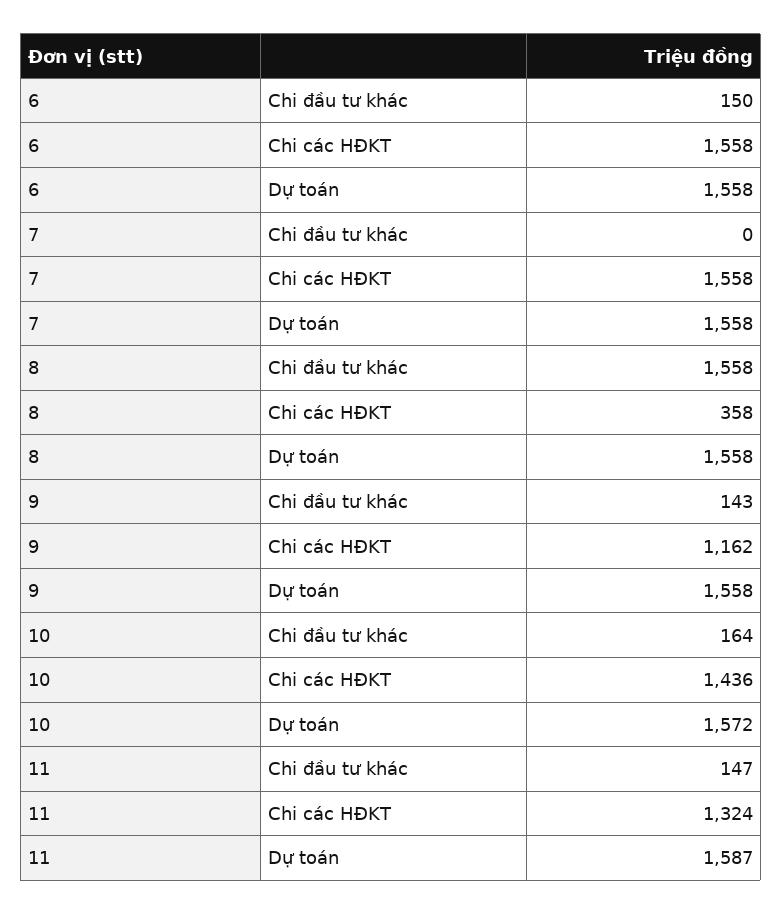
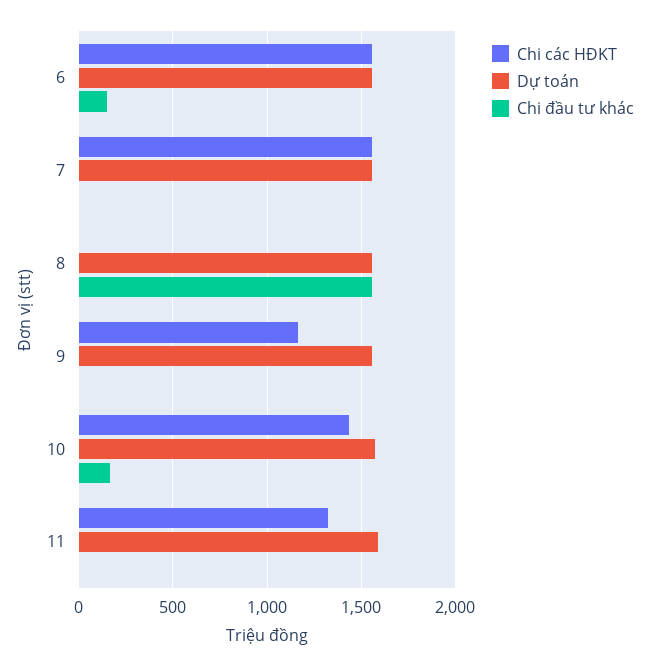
  {
    "Chi đầu tư khác": {
      "6": 150,
      "7": 0,
      "8": 1558,
-     "9": 143,
+     "9": 0,
      "10": 164,
-     "11": 147
+     "11": 0
    },
    "Chi các HĐKT": {
      "6": 1558,
      "7": 1558,
-     "8": 358,
+     "8": 0,
      "9": 1162,
      "10": 1436,
      "11": 1324
    },
    "Dự toán": {
      "6": 1558,
      "7": 1558,
      "8": 1558,
      "9": 1558,
      "10": 1572,
      "11": 1587
    }
  }

